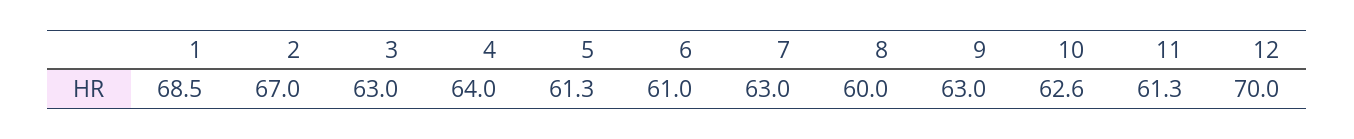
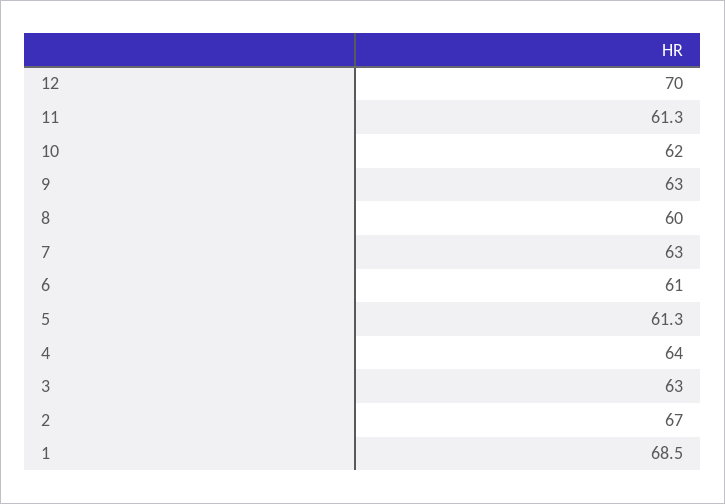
  {
    "1": 68.5,
    "2": 67,
    "3": 63,
    "4": 64,
    "5": 61.3,
    "6": 61,
    "7": 63,
    "8": 60,
    "9": 63,
-   "10": 62.6,
+   "10": 62,
    "11": 61.3,
    "12": 70
  }

